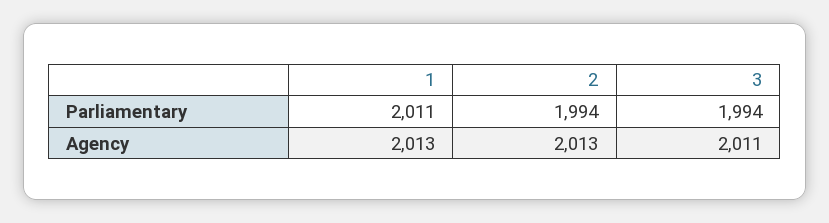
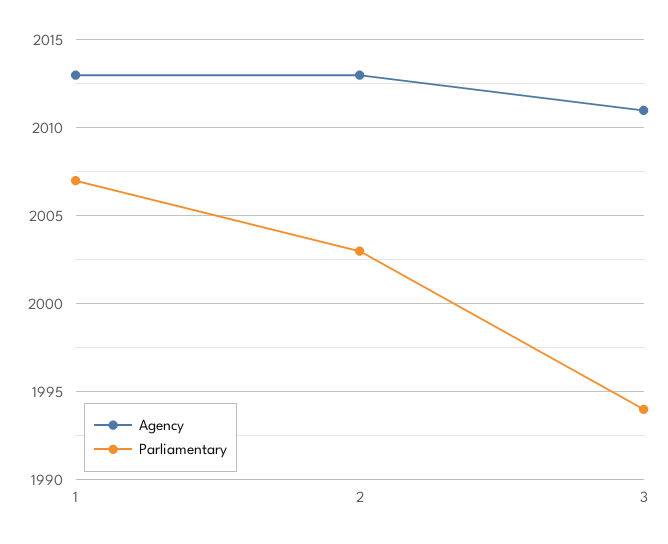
  {
    "Parliamentary": {
-     "1": 2011,
+     "1": 2007,
-     "2": 1994,
+     "2": 2003,
      "3": 1994
    },
    "Agency": {
      "1": 2013,
      "2": 2013,
      "3": 2011
    }
  }

